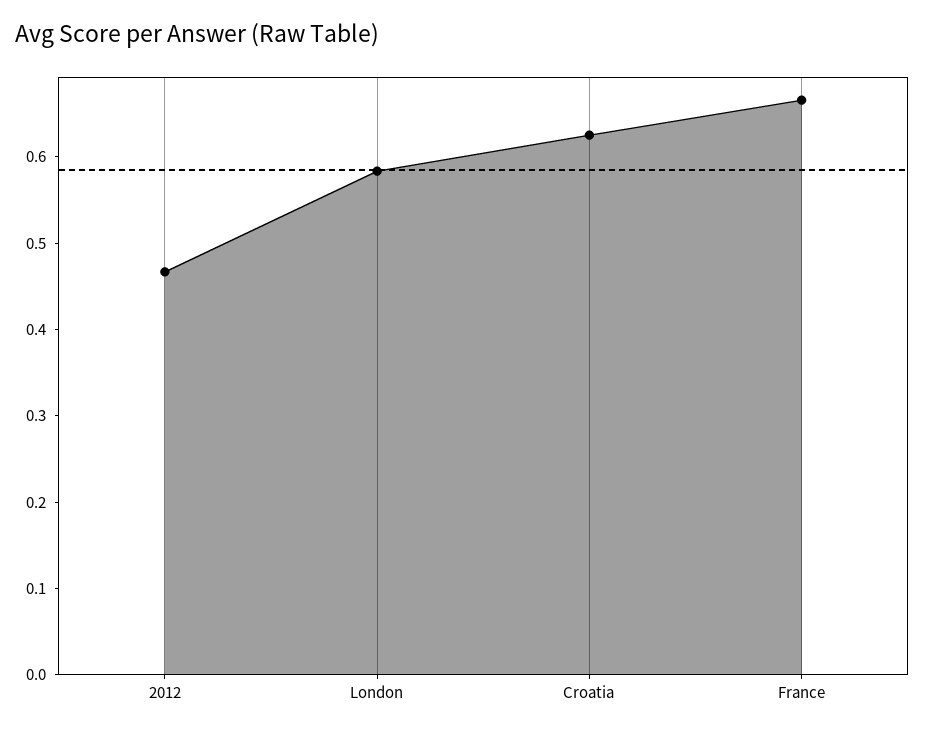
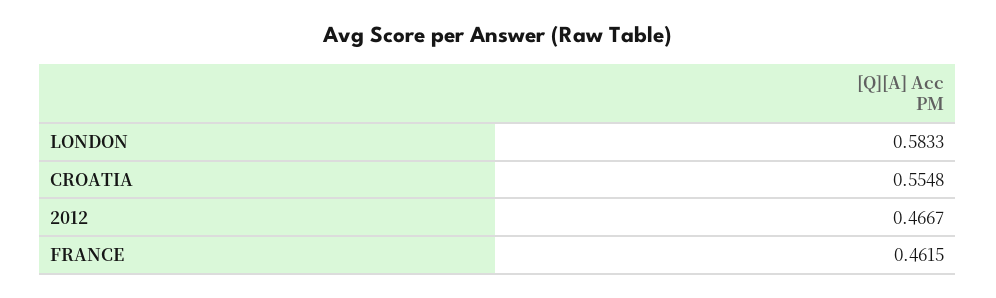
  {
    "2012": 0.4667,
    "London": 0.5833,
-   "Croatia": 0.62,
+   "Croatia": 0.5548,
-   "France": 0.66
+   "France": 0.4615
  }

